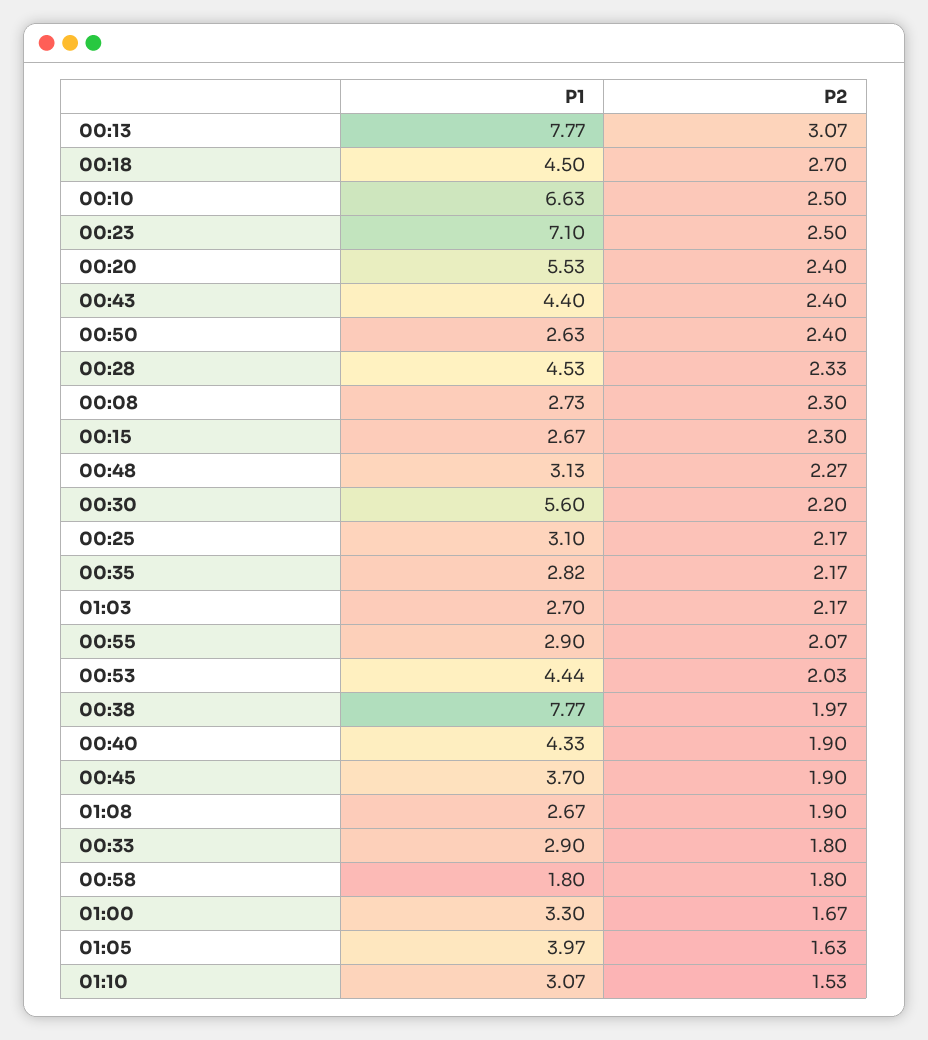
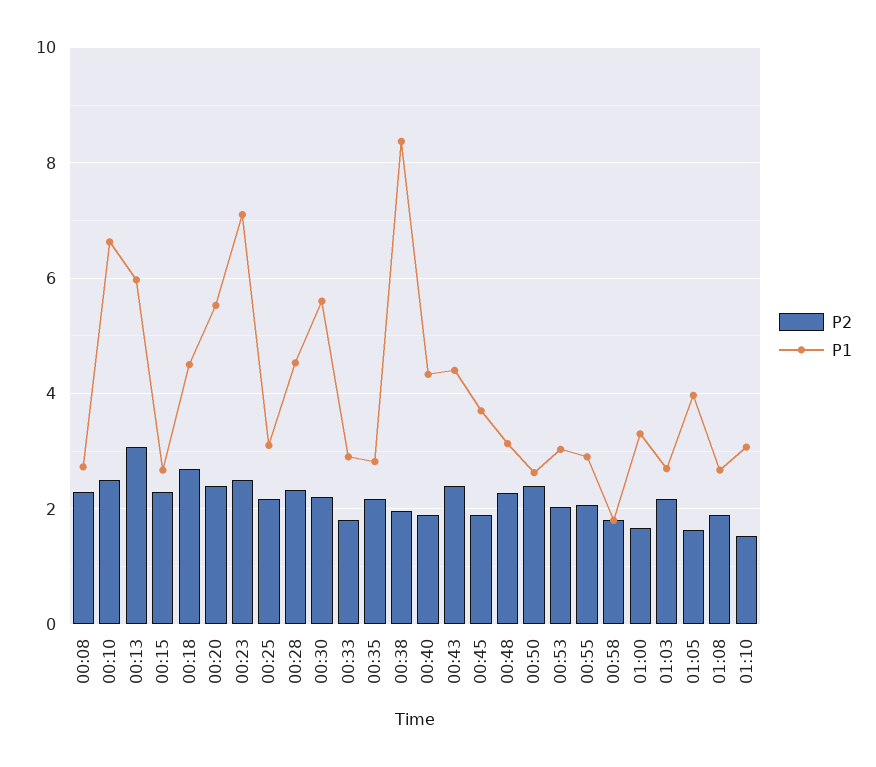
  {
    "P1": {
-     "00:13": 7.77,
+     "00:13": 6,
      "00:18": 4.5,
      "00:10": 6.63,
      "00:23": 7.1,
      "00:20": 5.53,
      "00:43": 4.4,
      "00:50": 2.63,
      "00:28": 4.53,
      "00:08": 2.73,
      "00:15": 2.67,
      "00:48": 3.13,
      "00:30": 5.6,
      "00:25": 3.1,
      "00:35": 2.82,
      "01:03": 2.7,
      "00:55": 2.9,
-     "00:53": 4.44,
+     "00:53": 3,
-     "00:38": 7.77,
+     "00:38": 8.4,
      "00:40": 4.33,
      "00:45": 3.7,
      "01:08": 2.67,
      "00:33": 2.9,
      "00:58": 1.8,
      "01:00": 3.3,
      "01:05": 3.97,
      "01:10": 3.07
    },
    "P2": {
      "00:13": 3.07,
      "00:18": 2.7,
      "00:10": 2.5,
      "00:23": 2.5,
      "00:20": 2.4,
      "00:43": 2.4,
      "00:50": 2.4,
      "00:28": 2.33,
      "00:08": 2.3,
      "00:15": 2.3,
      "00:48": 2.27,
      "00:30": 2.2,
      "00:25": 2.17,
      "00:35": 2.17,
      "01:03": 2.17,
      "00:55": 2.07,
      "00:53": 2.03,
      "00:38": 1.97,
      "00:40": 1.9,
      "00:45": 1.9,
      "01:08": 1.9,
      "00:33": 1.8,
      "00:58": 1.8,
      "01:00": 1.67,
      "01:05": 1.63,
      "01:10": 1.53
    }
  }

